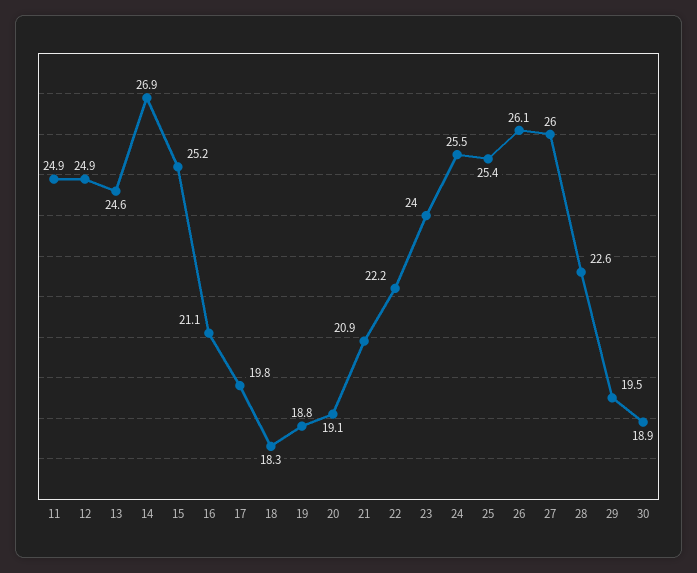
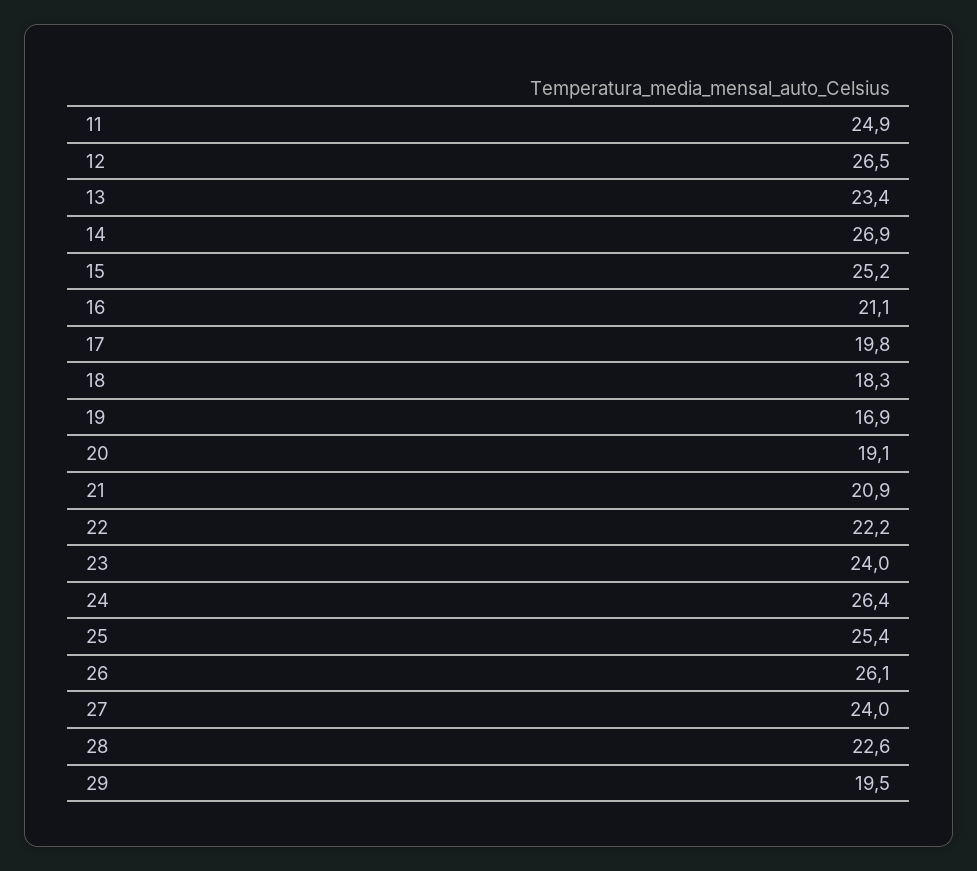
  {
    "11": 24.9,
-   "12": 24.9,
+   "12": 26.5,
-   "13": 24.6,
+   "13": 23.4,
    "14": 26.9,
    "15": 25.2,
    "16": 21.1,
    "17": 19.8,
    "18": 18.3,
-   "19": 18.8,
+   "19": 16.9,
    "20": 19.1,
    "21": 20.9,
    "22": 22.2,
    "23": 24,
-   "24": 25.5,
+   "24": 26.4,
    "25": 25.4,
    "26": 26.1,
-   "27": 26,
+   "27": 24,
    "28": 22.6,
-   "29": 19.5,
+   "29": 19.5
-   "30": 18.9
  }

